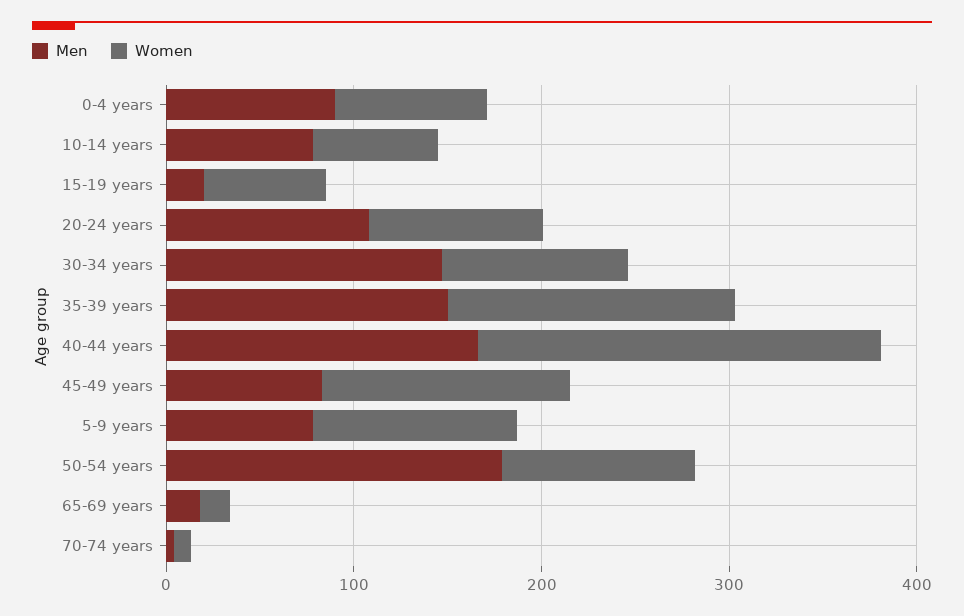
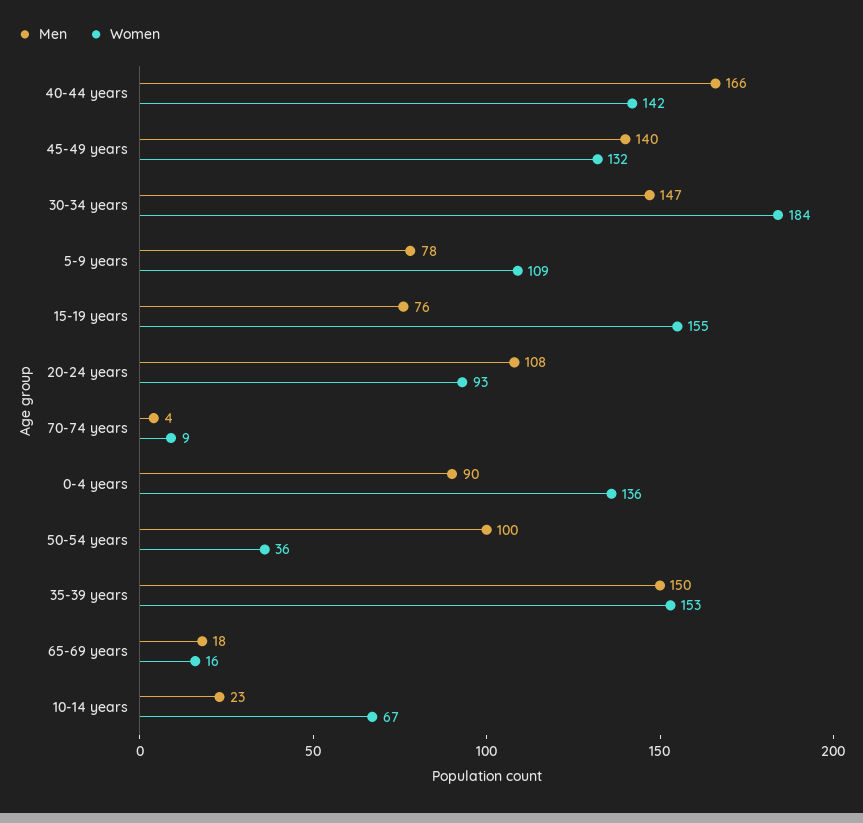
  {
    "Men": {
      "0-4 years": 90,
-     "10-14 years": 80,
+     "10-14 years": 23,
-     "15-19 years": 20,
+     "15-19 years": 76,
      "20-24 years": 108,
      "30-34 years": 147,
      "35-39 years": 150,
      "40-44 years": 166,
-     "45-49 years": 80,
+     "45-49 years": 140,
      "5-9 years": 78,
-     "50-54 years": 180,
+     "50-54 years": 100,
      "65-69 years": 18,
      "70-74 years": 4
    },
    "Women": {
-     "0-4 years": 80,
+     "0-4 years": 136,
      "10-14 years": 67,
-     "15-19 years": 60,
+     "15-19 years": 155,
      "20-24 years": 93,
-     "30-34 years": 100,
+     "30-34 years": 184,
      "35-39 years": 153,
-     "40-44 years": 220,
+     "40-44 years": 142,
      "45-49 years": 132,
      "5-9 years": 109,
-     "50-54 years": 100,
+     "50-54 years": 36,
      "65-69 years": 16,
      "70-74 years": 9
    }
  }

